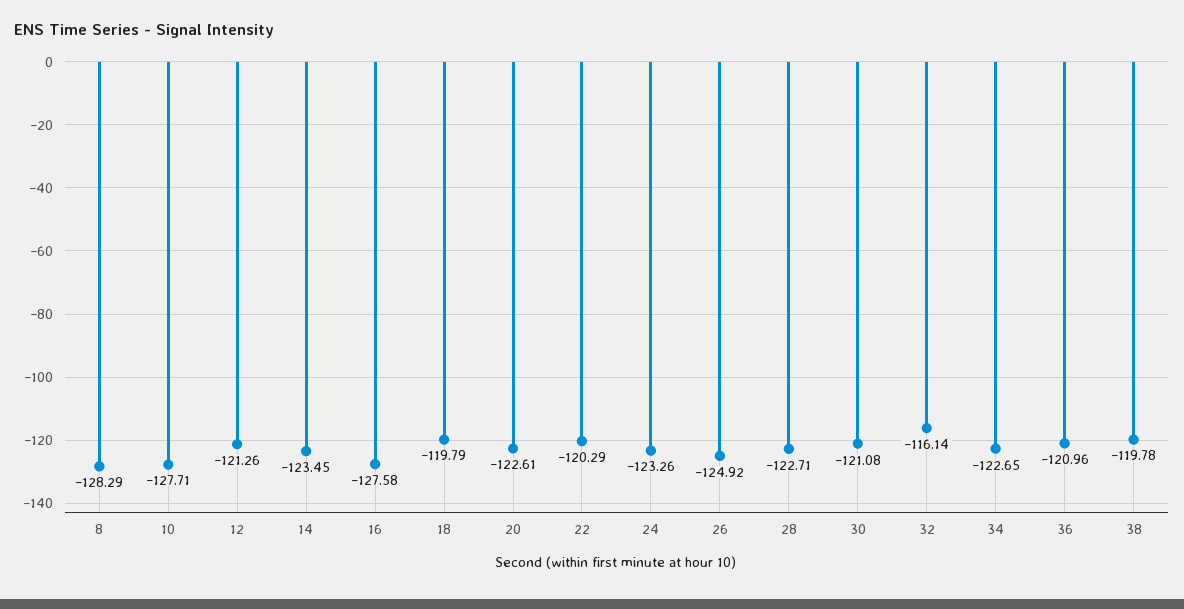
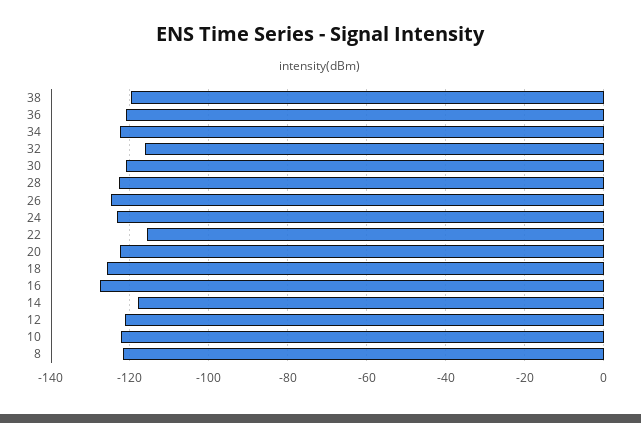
  {
-   "8": -128.29,
+   "8": -122,
-   "10": -127.71,
+   "10": -122,
    "12": -121.26,
-   "14": -123.45,
+   "14": -118,
    "16": -127.58,
-   "18": -119.79,
+   "18": -126,
    "20": -122.61,
-   "22": -120.29,
+   "22": -116,
    "24": -123.26,
    "26": -124.92,
    "28": -122.71,
    "30": -121.08,
    "32": -116.14,
    "34": -122.65,
    "36": -120.96,
    "38": -119.78
  }

